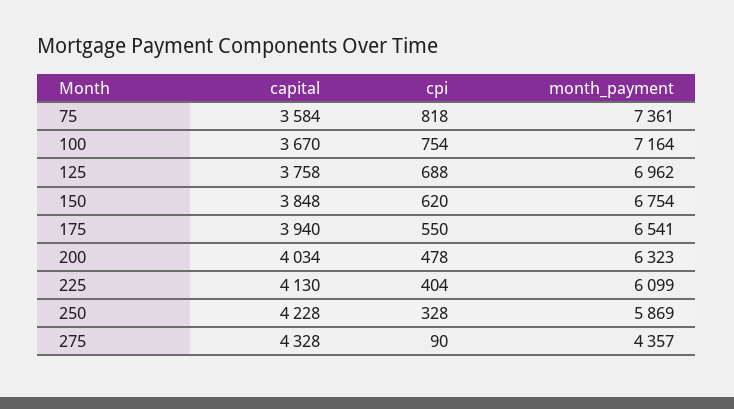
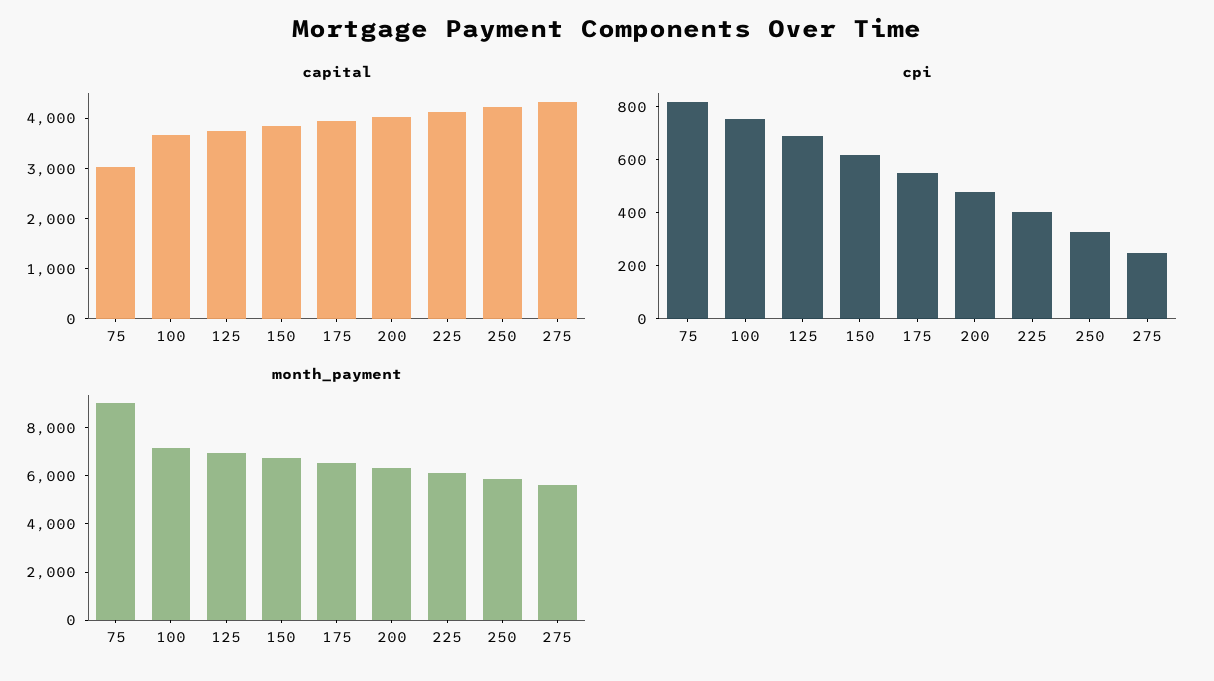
  {
    "capital": {
-     "75": 3584,
+     "75": 3000,
      "100": 3670,
      "125": 3758,
      "150": 3848,
      "175": 3940,
      "200": 4034,
      "225": 4130,
      "250": 4228,
      "275": 4328
    },
    "cpi": {
      "75": 818,
      "100": 754,
      "125": 688,
      "150": 620,
      "175": 550,
      "200": 478,
      "225": 404,
      "250": 328,
-     "275": 90
+     "275": 250
    },
    "month_payment": {
-     "75": 7361,
+     "75": 9000,
      "100": 7164,
      "125": 6962,
      "150": 6754,
      "175": 6541,
      "200": 6323,
      "225": 6099,
      "250": 5869,
-     "275": 4357
+     "275": 5500
    }
  }

